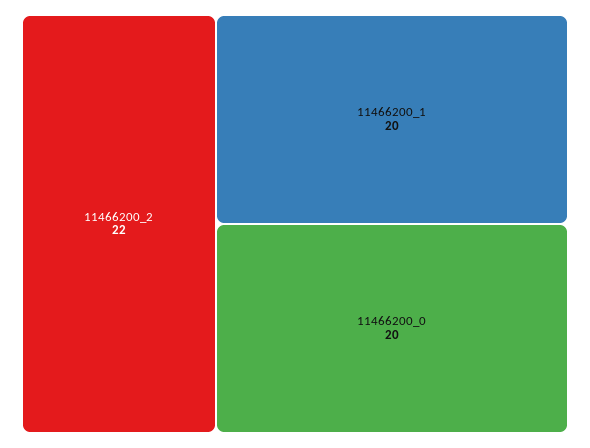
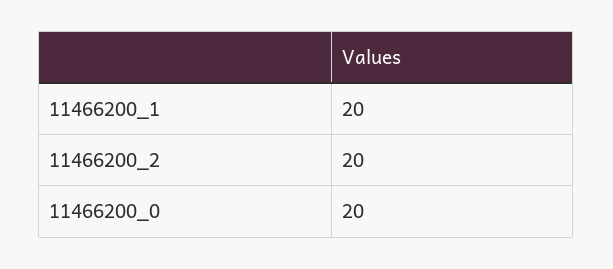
  {
-   "11466200_2": 22,
+   "11466200_2": 20,
    "11466200_1": 20,
    "11466200_0": 20
  }

